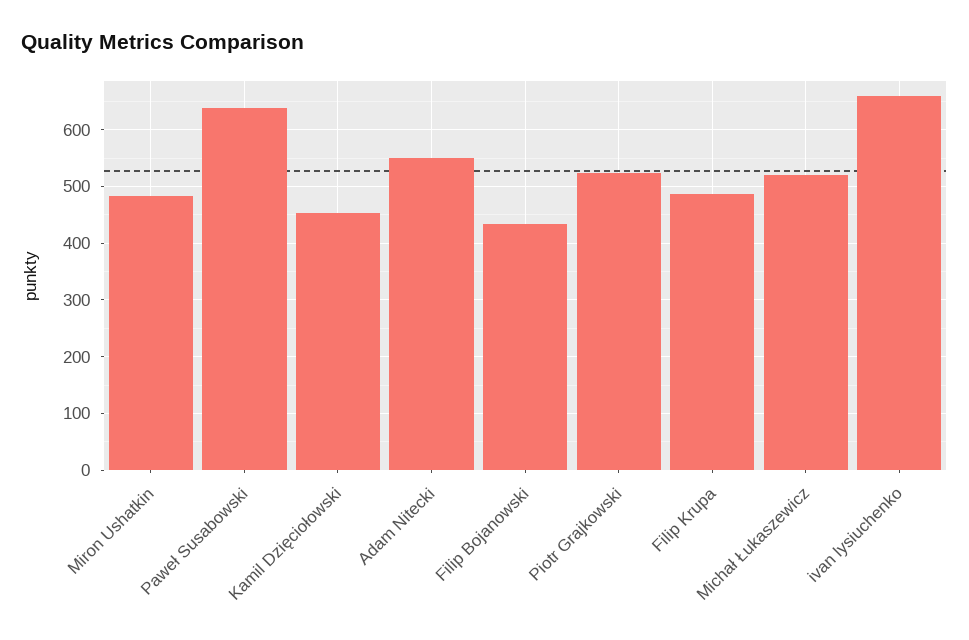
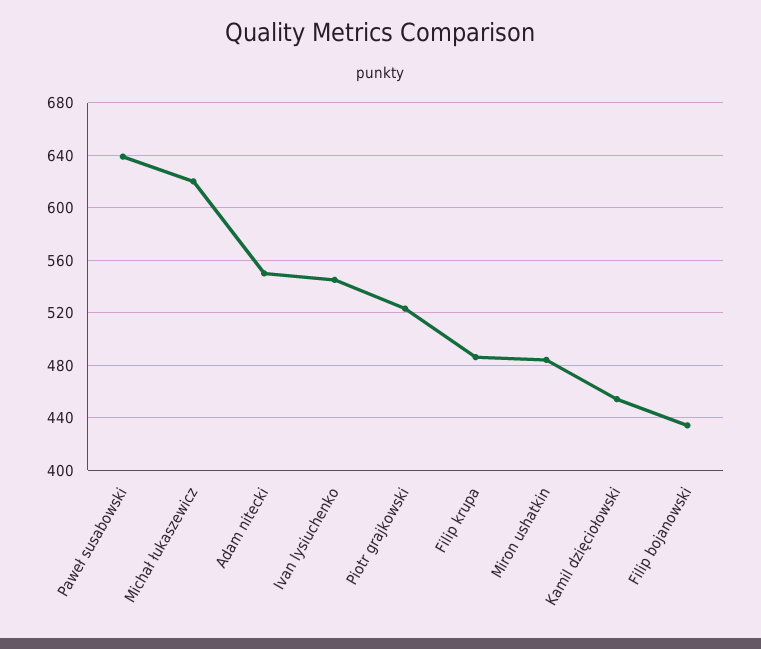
  {
    "Miron Ushatkin": 485,
    "Paweł Susabowski": 640,
    "Kamil Dzięciołowski": 455,
    "Adam Nitecki": 550,
    "Filip Bojanowski": 435,
    "Piotr Grajkowski": 525,
    "Filip Krupa": 485,
-   "Michał Łukaszewicz": 520,
+   "Michał Łukaszewicz": 620,
-   "ivan lysiuchenko": 660
+   "ivan lysiuchenko": 545
  }

